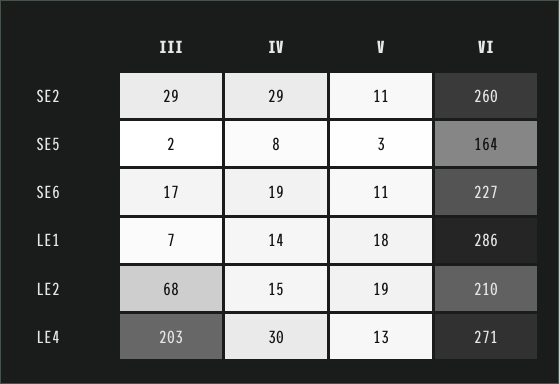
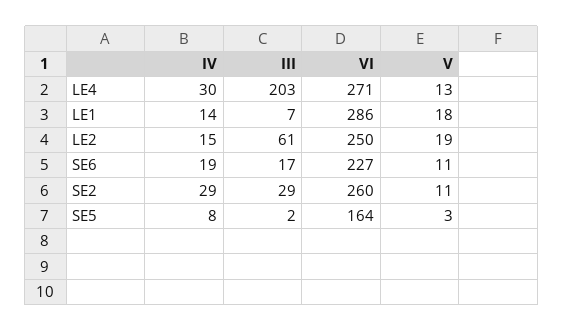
  {
    "III": {
      "SE2": 29,
      "SE5": 2,
      "SE6": 17,
      "LE1": 7,
-     "LE2": 68,
+     "LE2": 61,
      "LE4": 203
    },
    "IV": {
      "SE2": 29,
      "SE5": 8,
      "SE6": 19,
      "LE1": 14,
      "LE2": 15,
      "LE4": 30
    },
    "V": {
      "SE2": 11,
      "SE5": 3,
      "SE6": 11,
      "LE1": 18,
      "LE2": 19,
      "LE4": 13
    },
    "VI": {
      "SE2": 260,
      "SE5": 164,
      "SE6": 227,
      "LE1": 286,
-     "LE2": 210,
+     "LE2": 250,
      "LE4": 271
    }
  }

